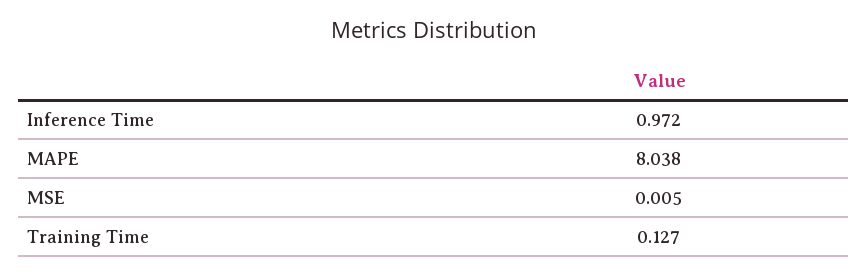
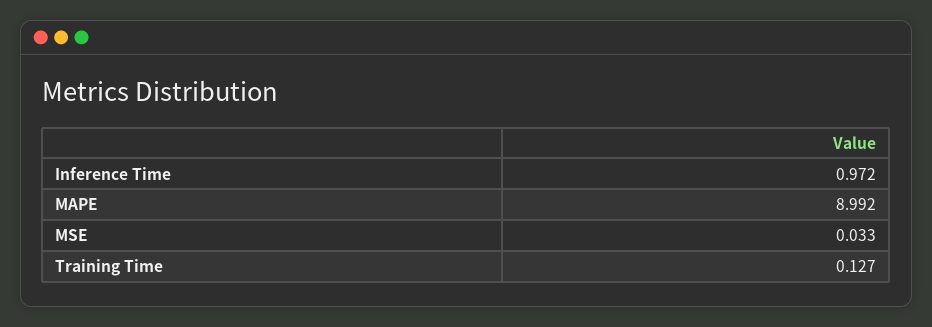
  {
    "Inference Time": 0.972,
-   "MAPE": 8.038,
+   "MAPE": 8.992,
-   "MSE": 0.005,
+   "MSE": 0.033,
    "Training Time": 0.127
  }

